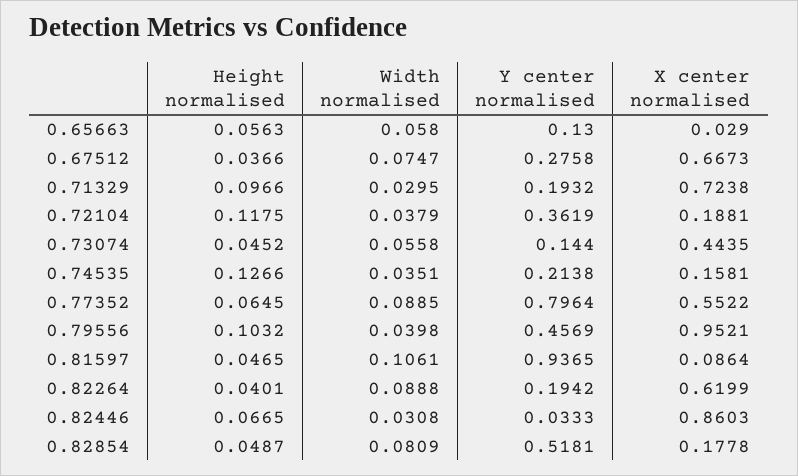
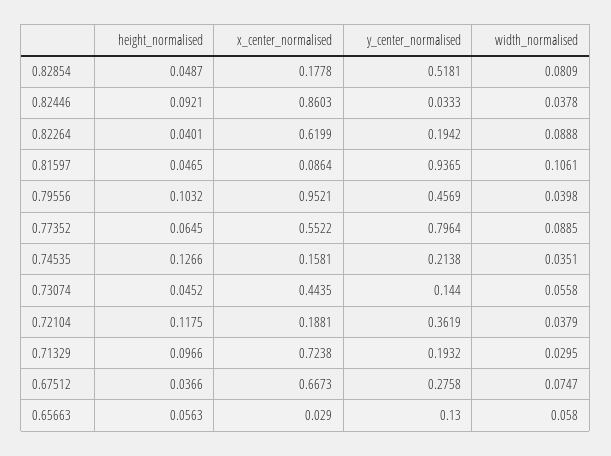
  {
    "Height normalised": {
      "0.65663": 0.0563,
      "0.67512": 0.0366,
      "0.71329": 0.0966,
      "0.72104": 0.1175,
      "0.73074": 0.0452,
      "0.74535": 0.1266,
      "0.77352": 0.0645,
      "0.79556": 0.1032,
      "0.81597": 0.0465,
      "0.82264": 0.0401,
-     "0.82446": 0.0665,
+     "0.82446": 0.0921,
      "0.82854": 0.0487
    },
    "Width normalised": {
      "0.65663": 0.058,
      "0.67512": 0.0747,
      "0.71329": 0.0295,
      "0.72104": 0.0379,
      "0.73074": 0.0558,
      "0.74535": 0.0351,
      "0.77352": 0.0885,
      "0.79556": 0.0398,
      "0.81597": 0.1061,
      "0.82264": 0.0888,
-     "0.82446": 0.0308,
+     "0.82446": 0.0378,
      "0.82854": 0.0809
    },
    "Y center normalised": {
      "0.65663": 0.13,
      "0.67512": 0.2758,
      "0.71329": 0.1932,
      "0.72104": 0.3619,
      "0.73074": 0.144,
      "0.74535": 0.2138,
      "0.77352": 0.7964,
      "0.79556": 0.4569,
      "0.81597": 0.9365,
      "0.82264": 0.1942,
      "0.82446": 0.0333,
      "0.82854": 0.5181
    },
    "X center normalised": {
      "0.65663": 0.029,
      "0.67512": 0.6673,
      "0.71329": 0.7238,
      "0.72104": 0.1881,
      "0.73074": 0.4435,
      "0.74535": 0.1581,
      "0.77352": 0.5522,
      "0.79556": 0.9521,
      "0.81597": 0.0864,
      "0.82264": 0.6199,
      "0.82446": 0.8603,
      "0.82854": 0.1778
    }
  }

